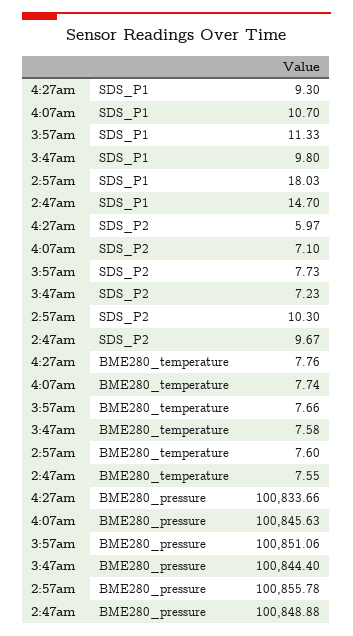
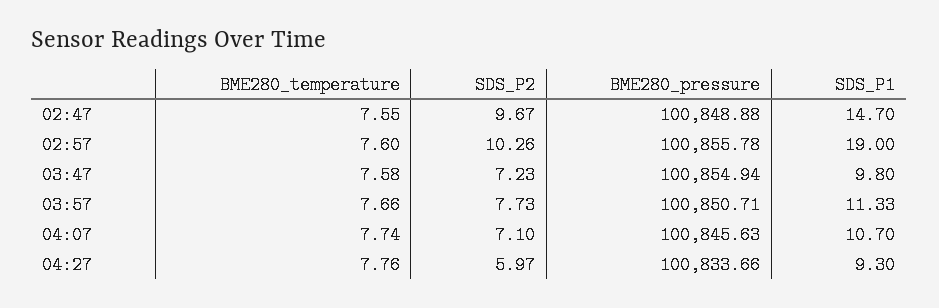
  {
    "4:27am": {
      "SDS_P1": 9.3,
      "SDS_P2": 5.97,
      "BME280_temperature": 7.76,
      "BME280_pressure": 100833.66
    },
    "4:07am": {
      "SDS_P1": 10.7,
      "SDS_P2": 7.1,
      "BME280_temperature": 7.74,
      "BME280_pressure": 100845.63
    },
    "3:57am": {
      "SDS_P1": 11.33,
      "SDS_P2": 7.73,
      "BME280_temperature": 7.66,
-     "BME280_pressure": 100851.06
+     "BME280_pressure": 100850.71
    },
    "3:47am": {
      "SDS_P1": 9.8,
      "SDS_P2": 7.23,
      "BME280_temperature": 7.58,
-     "BME280_pressure": 100844.4
+     "BME280_pressure": 100854.94
    },
    "2:57am": {
-     "SDS_P1": 18.03,
+     "SDS_P1": 19,
-     "SDS_P2": 10.3,
+     "SDS_P2": 10.26,
      "BME280_temperature": 7.6,
      "BME280_pressure": 100855.78
    },
    "2:47am": {
      "SDS_P1": 14.7,
      "SDS_P2": 9.67,
      "BME280_temperature": 7.55,
      "BME280_pressure": 100848.88
    }
  }

